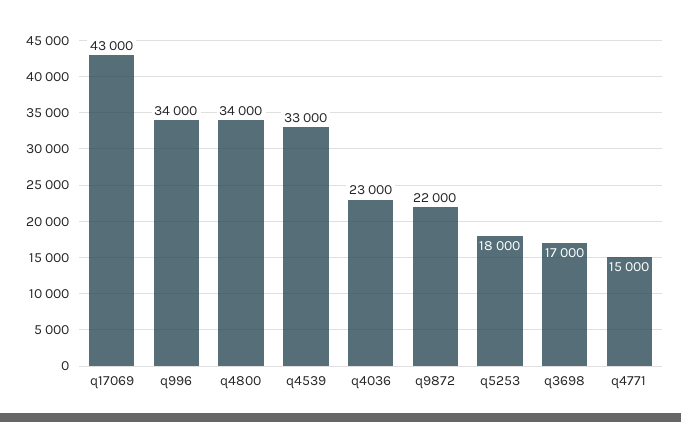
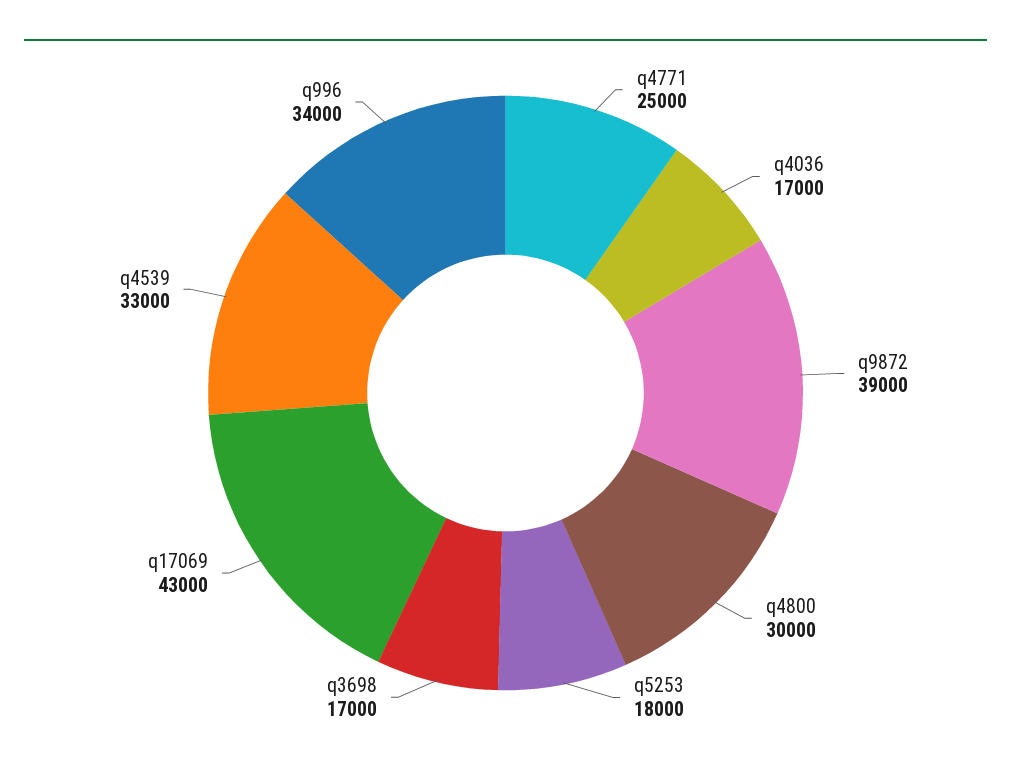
  {
    "q17069": 43000,
    "q996": 34000,
-   "q4800": 34000,
+   "q4800": 30000,
    "q4539": 33000,
-   "q4036": 23000,
+   "q4036": 17000,
-   "q9872": 22000,
+   "q9872": 39000,
    "q5253": 18000,
    "q3698": 17000,
-   "q4771": 15000
+   "q4771": 25000
  }

